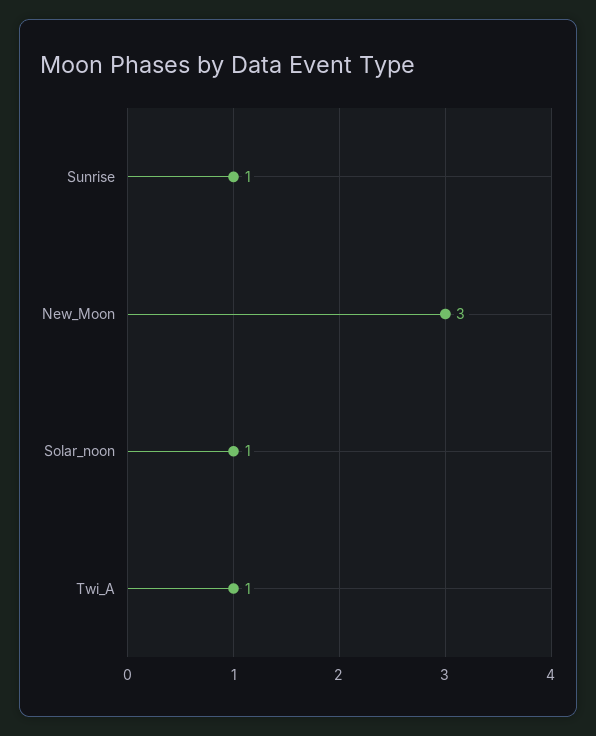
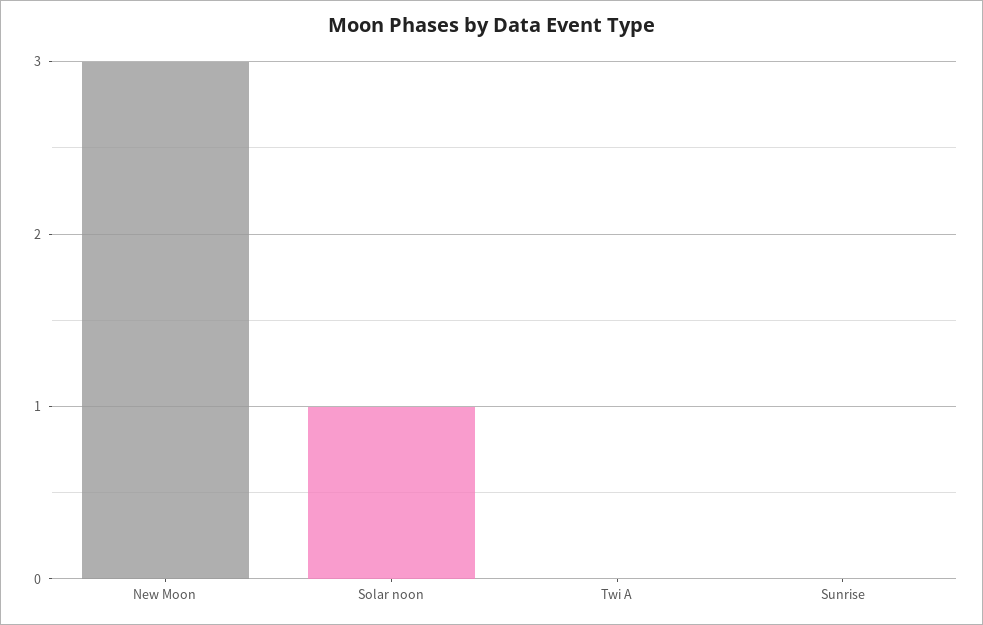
  {
-   "Sunrise": 1,
+   "Sunrise": 0,
    "New_Moon": 3,
    "Solar_noon": 1,
-   "Twi_A": 1
+   "Twi_A": 0
  }

